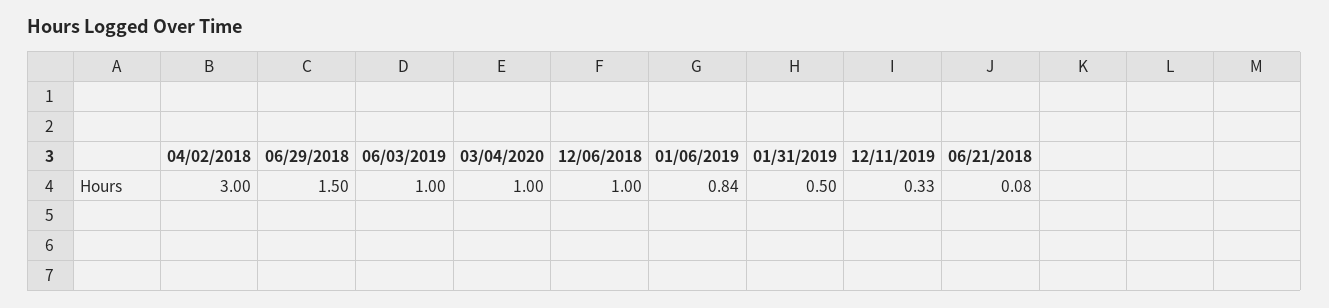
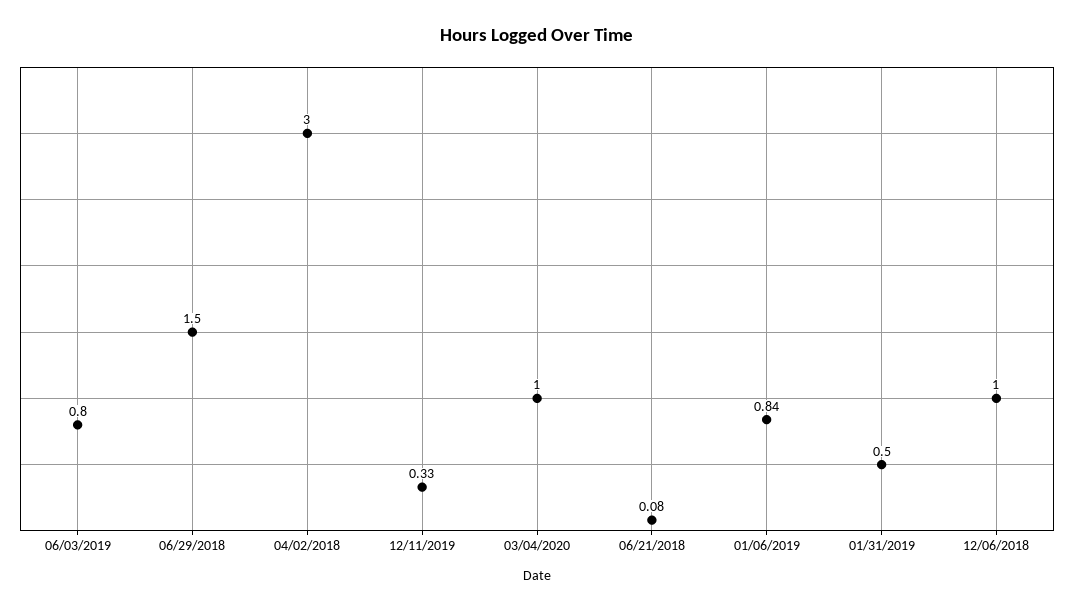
  {
    "04/02/2018": 3,
    "06/29/2018": 1.5,
-   "06/03/2019": 1,
+   "06/03/2019": 0.8,
    "03/04/2020": 1,
    "12/06/2018": 1,
    "01/06/2019": 0.84,
    "01/31/2019": 0.5,
    "12/11/2019": 0.33,
    "06/21/2018": 0.08
  }

